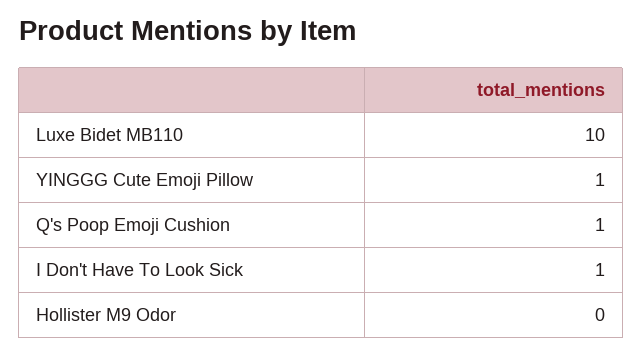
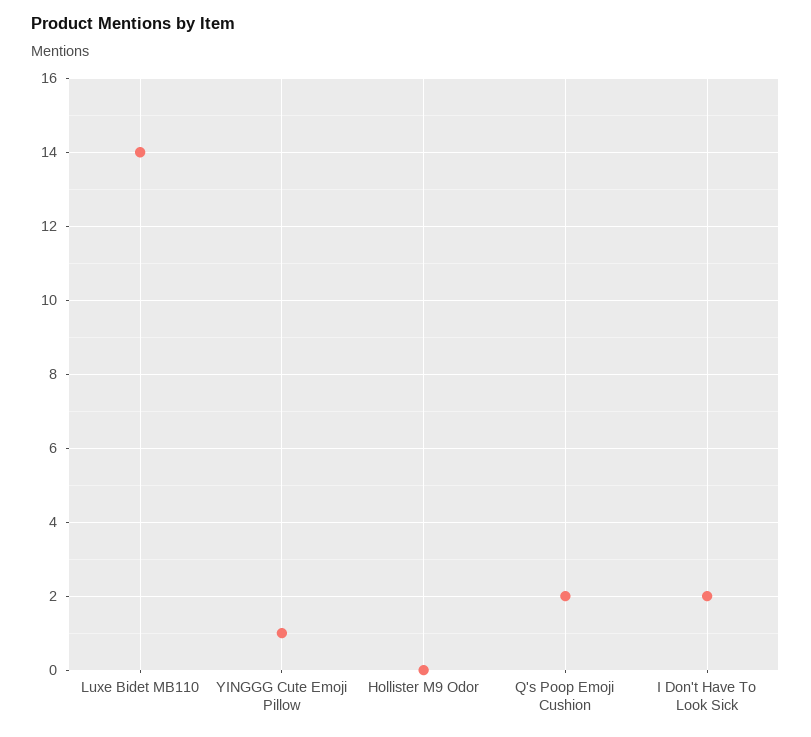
  {
-   "Luxe Bidet MB110": 10,
+   "Luxe Bidet MB110": 14,
    "YINGGG Cute Emoji Pillow": 1,
-   "Q's Poop Emoji Cushion": 1,
+   "Q's Poop Emoji Cushion": 2,
-   "I Don't Have To Look Sick": 1,
+   "I Don't Have To Look Sick": 2,
    "Hollister M9 Odor": 0
  }

